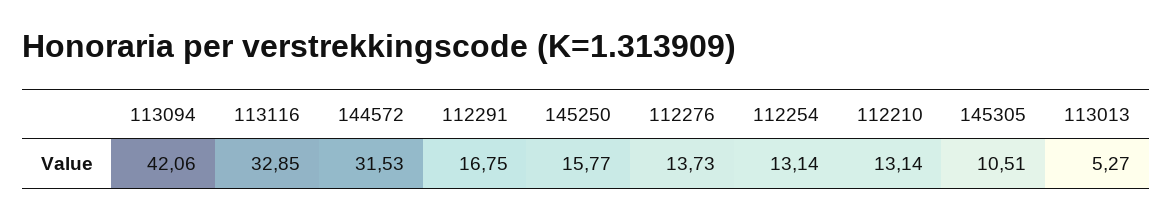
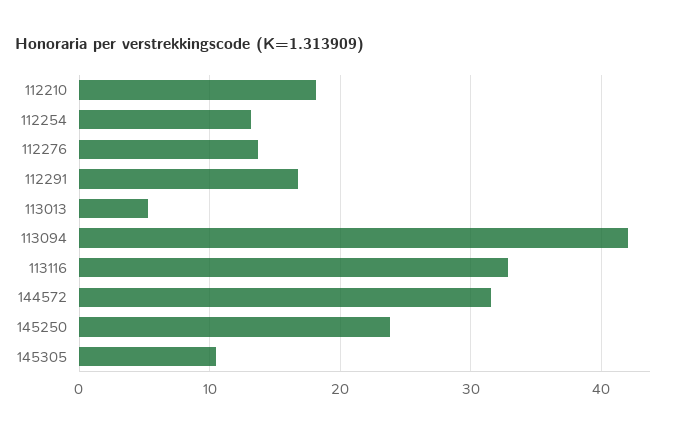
  {
    "113094": 42.06,
    "113116": 32.85,
    "144572": 31.53,
    "112291": 16.75,
-   "145250": 15.77,
+   "145250": 24,
    "112276": 13.73,
    "112254": 13.14,
-   "112210": 13.14,
+   "112210": 18,
    "145305": 10.51,
    "113013": 5.27
  }

